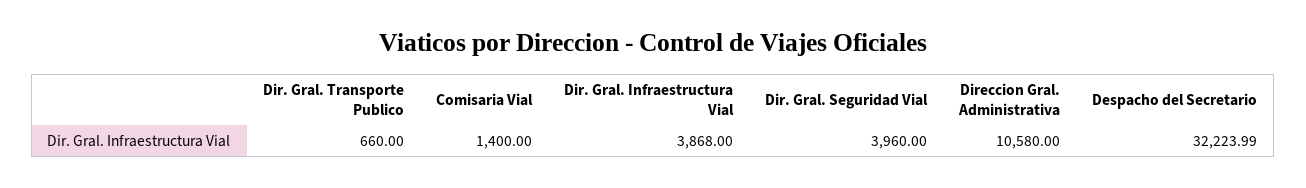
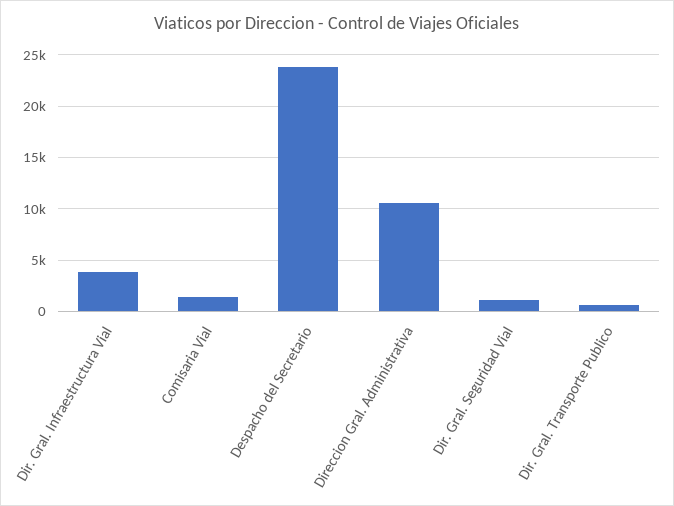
  {
    "Dir. Gral. Transporte Publico": 660,
    "Comisaria Vial": 1400,
    "Dir. Gral. Infraestructura Vial": 3868,
-   "Dir. Gral. Seguridad Vial": 3960,
+   "Dir. Gral. Seguridad Vial": 1000,
    "Direccion Gral. Administrativa": 10580,
-   "Despacho del Secretario": 32223.99
+   "Despacho del Secretario": 24000
  }

